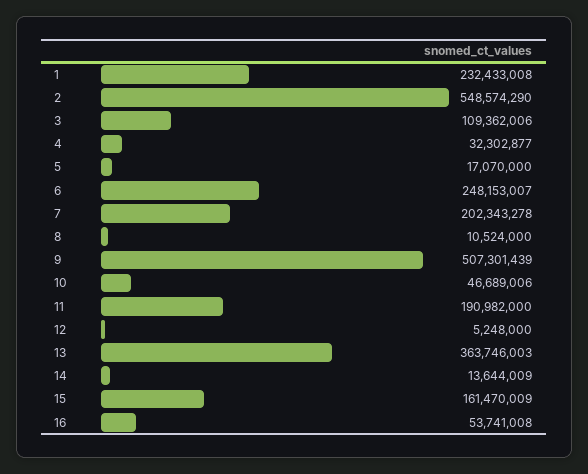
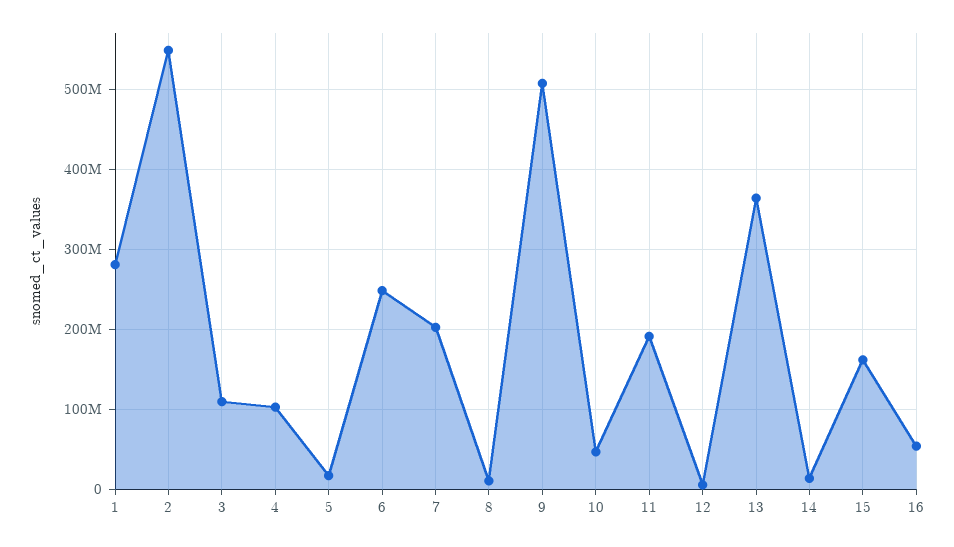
  {
-   "1": 232433008,
+   "1": 280000000,
    "2": 548574290,
    "3": 109362006,
-   "4": 32302877,
+   "4": 100000000,
    "5": 17070000,
    "6": 248153007,
    "7": 202343278,
    "8": 10524000,
    "9": 507301439,
    "10": 46689006,
    "11": 190982000,
    "12": 5248000,
    "13": 363746003,
    "14": 13644009,
    "15": 161470009,
    "16": 53741008
  }

